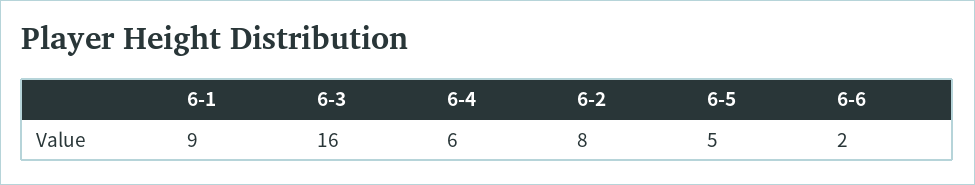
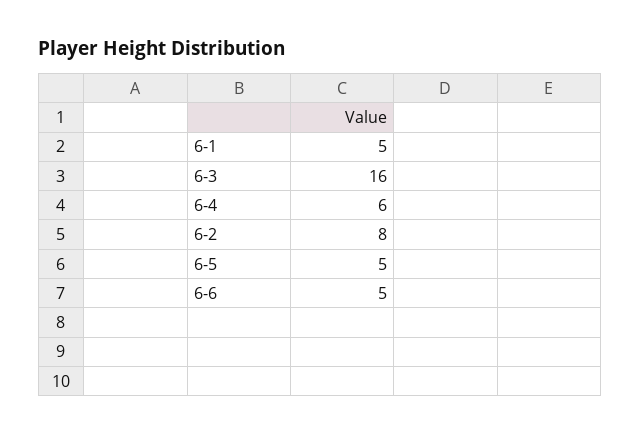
  {
-   "6-1": 9,
+   "6-1": 5,
    "6-3": 16,
    "6-4": 6,
    "6-2": 8,
    "6-5": 5,
-   "6-6": 2
+   "6-6": 5
  }

